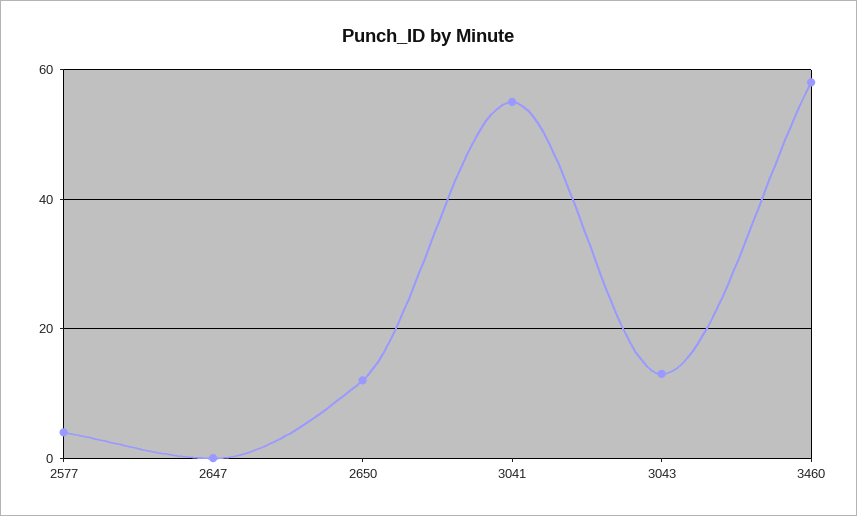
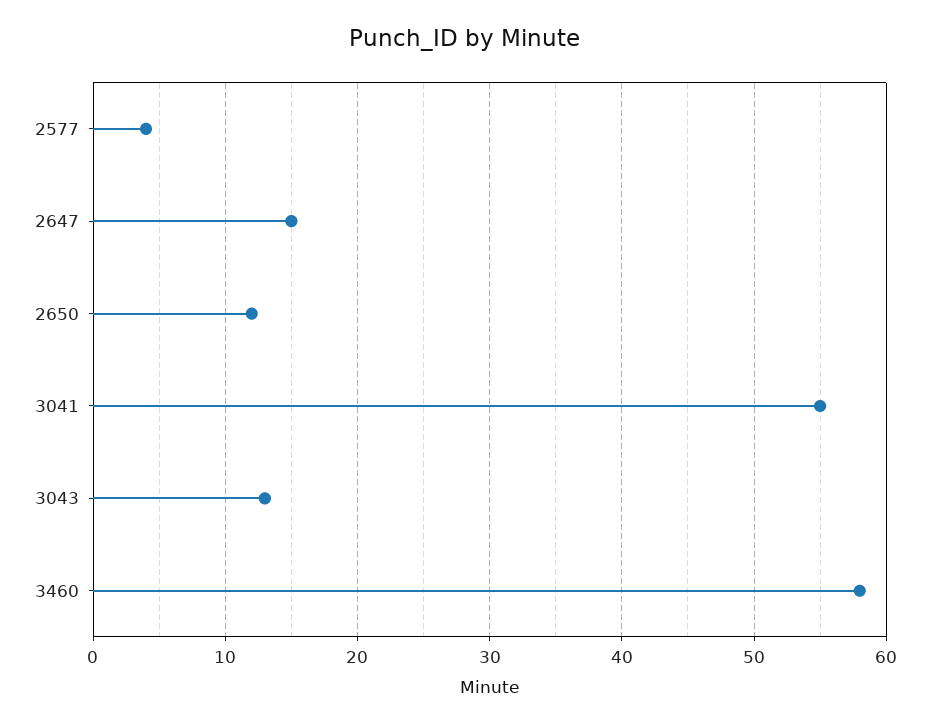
  {
    "2577": 4,
-   "2647": 0,
+   "2647": 15,
    "2650": 12,
    "3041": 55,
    "3043": 13,
    "3460": 58
  }

